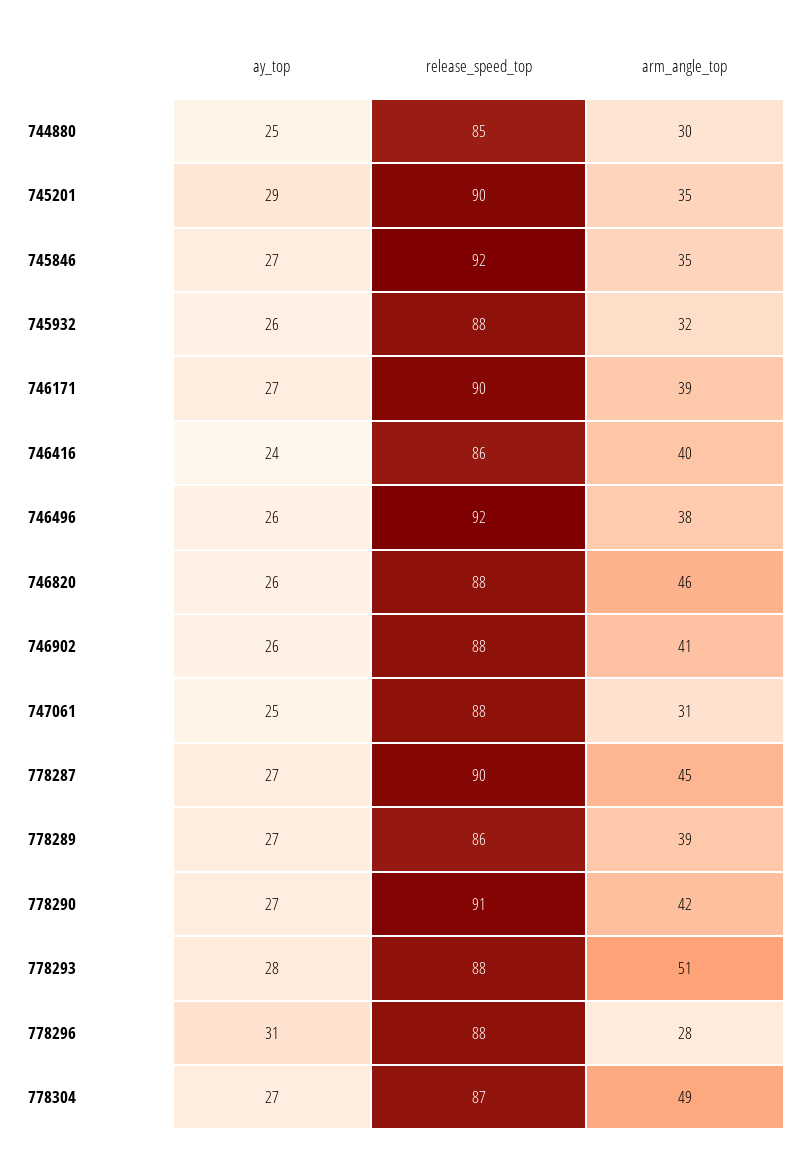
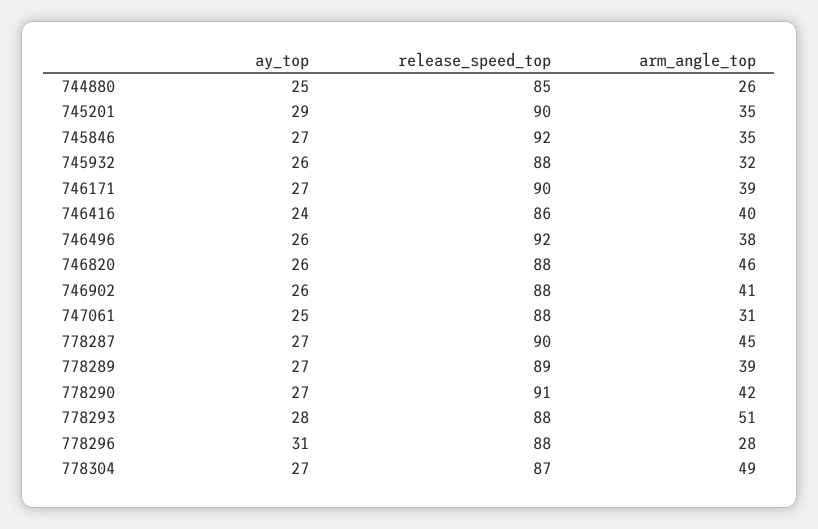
  {
    "ay_top": {
      "744880": 25,
      "745201": 29,
      "745846": 27,
      "745932": 26,
      "746171": 27,
      "746416": 24,
      "746496": 26,
      "746820": 26,
      "746902": 26,
      "747061": 25,
      "778287": 27,
      "778289": 27,
      "778290": 27,
      "778293": 28,
      "778296": 31,
      "778304": 27
    },
    "release_speed_top": {
      "744880": 85,
      "745201": 90,
      "745846": 92,
      "745932": 88,
      "746171": 90,
      "746416": 86,
      "746496": 92,
      "746820": 88,
      "746902": 88,
      "747061": 88,
      "778287": 90,
-     "778289": 86,
+     "778289": 89,
      "778290": 91,
      "778293": 88,
      "778296": 88,
      "778304": 87
    },
    "arm_angle_top": {
-     "744880": 30,
+     "744880": 26,
      "745201": 35,
      "745846": 35,
      "745932": 32,
      "746171": 39,
      "746416": 40,
      "746496": 38,
      "746820": 46,
      "746902": 41,
      "747061": 31,
      "778287": 45,
      "778289": 39,
      "778290": 42,
      "778293": 51,
      "778296": 28,
      "778304": 49
    }
  }

